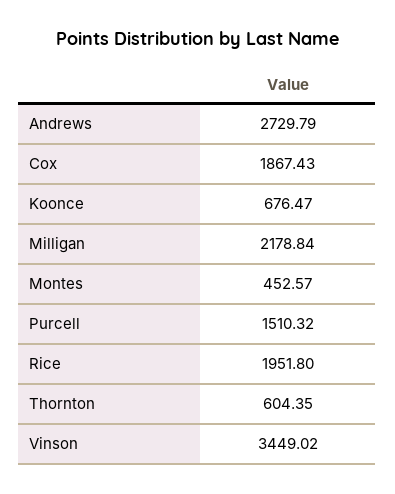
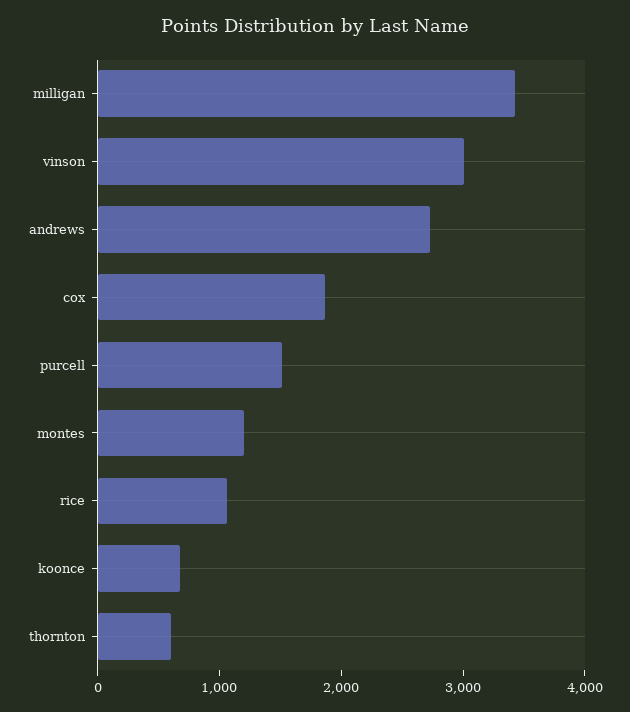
  {
    "Andrews": 2729.79,
    "Cox": 1867.43,
    "Koonce": 676.47,
-   "Milligan": 2178.84,
+   "Milligan": 3400,
-   "Montes": 452.57,
+   "Montes": 1200,
    "Purcell": 1510.32,
-   "Rice": 1951.8,
+   "Rice": 1000,
    "Thornton": 604.35,
-   "Vinson": 3449.02
+   "Vinson": 3000
  }

